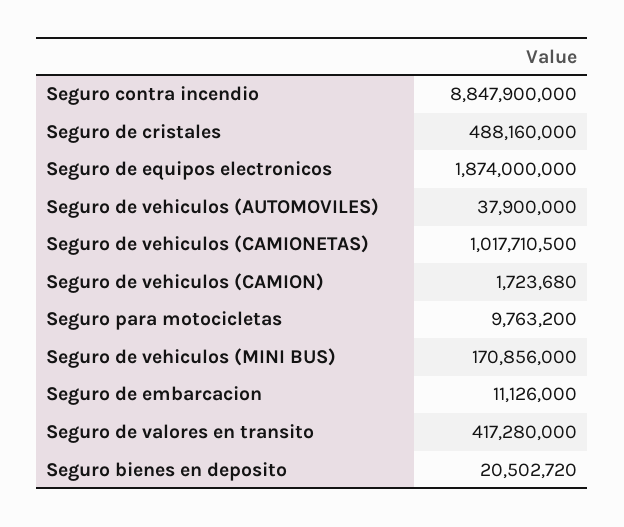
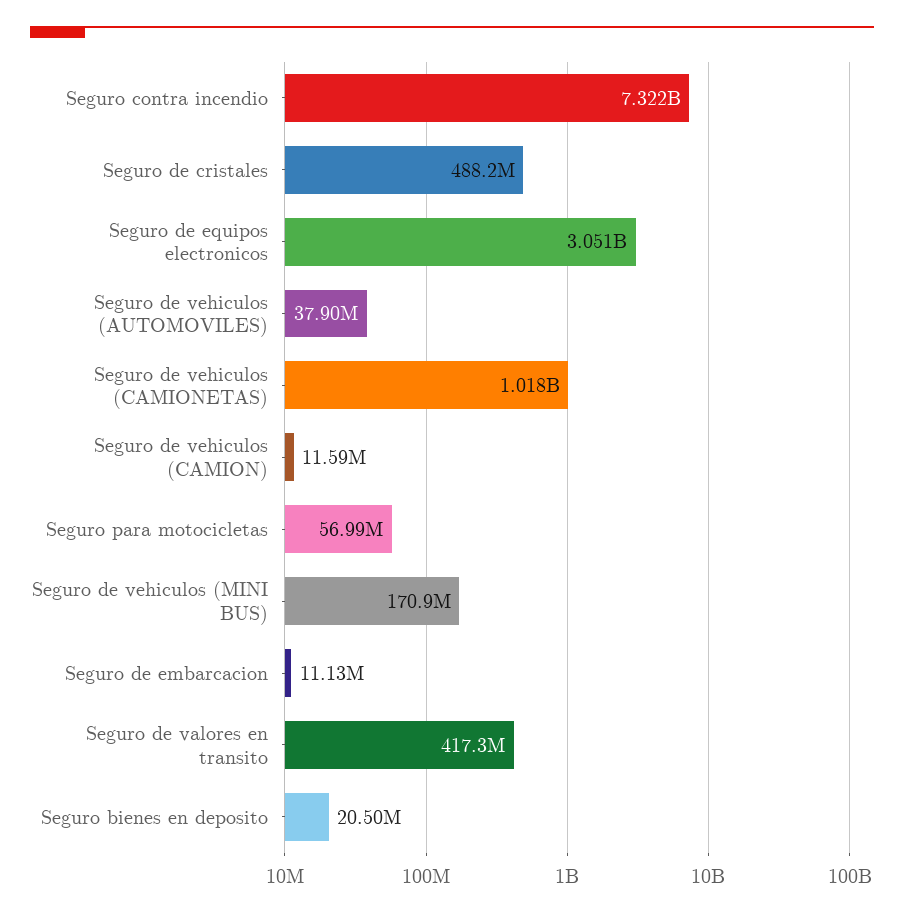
  {
-   "Seguro contra incendio": 8847900000,
+   "Seguro contra incendio": 7322000000,
    "Seguro de cristales": 488160000,
-   "Seguro de equipos electronicos": 1874000000,
+   "Seguro de equipos electronicos": 3051000000,
    "Seguro de vehiculos (AUTOMOVILES)": 37900000,
    "Seguro de vehiculos (CAMIONETAS)": 1017710500,
-   "Seguro de vehiculos (CAMION)": 1723680,
+   "Seguro de vehiculos (CAMION)": 11590000,
-   "Seguro para motocicletas": 9763200,
+   "Seguro para motocicletas": 56990000,
    "Seguro de vehiculos (MINI BUS)": 170856000,
    "Seguro de embarcacion": 11126000,
    "Seguro de valores en transito": 417280000,
    "Seguro bienes en deposito": 20502720
  }

